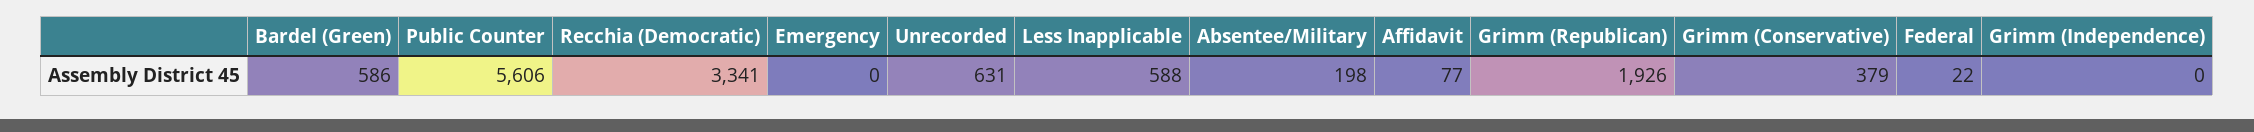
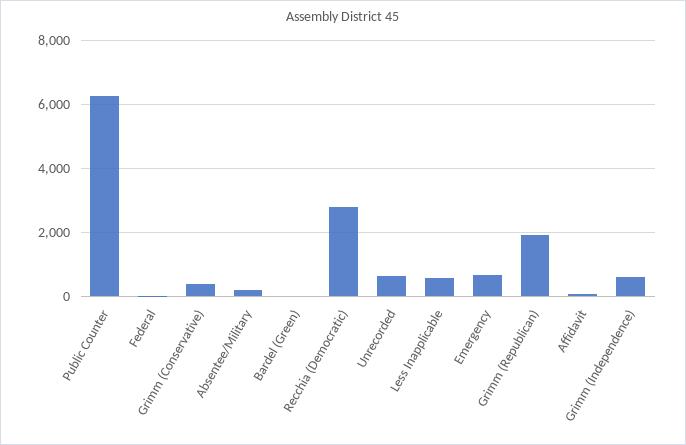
  {
-   "Bardel (Green)": 586,
+   "Bardel (Green)": 0,
-   "Public Counter": 5606,
+   "Public Counter": 6200,
-   "Recchia (Democratic)": 3341,
+   "Recchia (Democratic)": 2800,
-   "Emergency": 0,
+   "Emergency": 600,
    "Unrecorded": 631,
    "Less Inapplicable": 588,
    "Absentee/Military": 198,
    "Affidavit": 77,
    "Grimm (Republican)": 1926,
    "Grimm (Conservative)": 379,
    "Federal": 22,
-   "Grimm (Independence)": 0
+   "Grimm (Independence)": 600
  }

